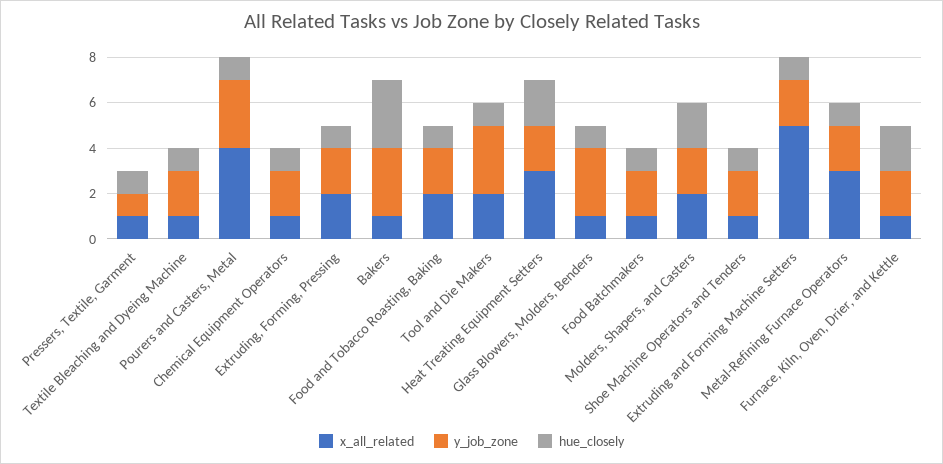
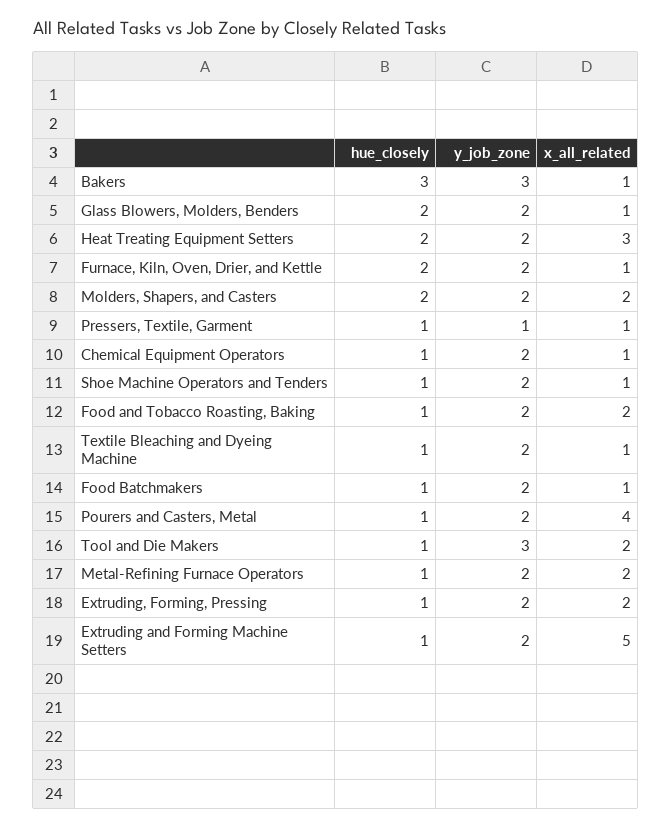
  {
    "x_all_related": {
      "Pressers, Textile, Garment": 1,
      "Textile Bleaching and Dyeing Machine": 1,
      "Pourers and Casters, Metal": 4,
      "Chemical Equipment Operators": 1,
      "Extruding, Forming, Pressing": 2,
      "Bakers": 1,
      "Food and Tobacco Roasting, Baking": 2,
      "Tool and Die Makers": 2,
      "Heat Treating Equipment Setters": 3,
      "Glass Blowers, Molders, Benders": 1,
      "Food Batchmakers": 1,
      "Molders, Shapers, and Casters": 2,
      "Shoe Machine Operators and Tenders": 1,
      "Extruding and Forming Machine Setters": 5,
-     "Metal-Refining Furnace Operators": 3,
+     "Metal-Refining Furnace Operators": 2,
      "Furnace, Kiln, Oven, Drier, and Kettle": 1
    },
    "y_job_zone": {
      "Pressers, Textile, Garment": 1,
      "Textile Bleaching and Dyeing Machine": 2,
-     "Pourers and Casters, Metal": 3,
+     "Pourers and Casters, Metal": 2,
      "Chemical Equipment Operators": 2,
      "Extruding, Forming, Pressing": 2,
      "Bakers": 3,
      "Food and Tobacco Roasting, Baking": 2,
      "Tool and Die Makers": 3,
      "Heat Treating Equipment Setters": 2,
-     "Glass Blowers, Molders, Benders": 3,
+     "Glass Blowers, Molders, Benders": 2,
      "Food Batchmakers": 2,
      "Molders, Shapers, and Casters": 2,
      "Shoe Machine Operators and Tenders": 2,
      "Extruding and Forming Machine Setters": 2,
      "Metal-Refining Furnace Operators": 2,
      "Furnace, Kiln, Oven, Drier, and Kettle": 2
    },
    "hue_closely": {
      "Pressers, Textile, Garment": 1,
      "Textile Bleaching and Dyeing Machine": 1,
      "Pourers and Casters, Metal": 1,
      "Chemical Equipment Operators": 1,
      "Extruding, Forming, Pressing": 1,
      "Bakers": 3,
      "Food and Tobacco Roasting, Baking": 1,
      "Tool and Die Makers": 1,
      "Heat Treating Equipment Setters": 2,
-     "Glass Blowers, Molders, Benders": 1,
+     "Glass Blowers, Molders, Benders": 2,
      "Food Batchmakers": 1,
      "Molders, Shapers, and Casters": 2,
      "Shoe Machine Operators and Tenders": 1,
      "Extruding and Forming Machine Setters": 1,
      "Metal-Refining Furnace Operators": 1,
      "Furnace, Kiln, Oven, Drier, and Kettle": 2
    }
  }

